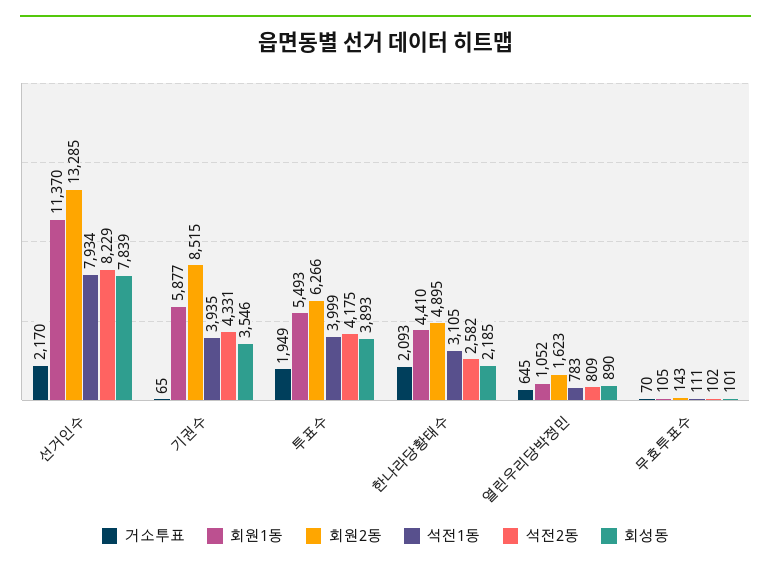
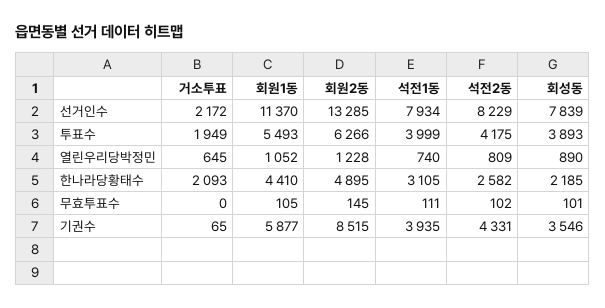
  {
    "거소투표": {
-     "선거인수": 2170,
+     "선거인수": 2172,
      "기권수": 65,
      "투표수": 1949,
      "한나라당황태수": 2093,
      "열린우리당박정민": 645,
-     "무효투표수": 70
+     "무효투표수": 0
    },
    "회원1동": {
      "선거인수": 11370,
      "기권수": 5877,
      "투표수": 5493,
      "한나라당황태수": 4410,
      "열린우리당박정민": 1052,
      "무효투표수": 105
    },
    "회원2동": {
      "선거인수": 13285,
      "기권수": 8515,
      "투표수": 6266,
      "한나라당황태수": 4895,
-     "열린우리당박정민": 1623,
+     "열린우리당박정민": 1228,
-     "무효투표수": 143
+     "무효투표수": 145
    },
    "석전1동": {
      "선거인수": 7934,
      "기권수": 3935,
      "투표수": 3999,
      "한나라당황태수": 3105,
-     "열린우리당박정민": 783,
+     "열린우리당박정민": 740,
      "무효투표수": 111
    },
    "석전2동": {
      "선거인수": 8229,
      "기권수": 4331,
      "투표수": 4175,
      "한나라당황태수": 2582,
      "열린우리당박정민": 809,
      "무효투표수": 102
    },
    "회성동": {
      "선거인수": 7839,
      "기권수": 3546,
      "투표수": 3893,
      "한나라당황태수": 2185,
      "열린우리당박정민": 890,
      "무효투표수": 101
    }
  }

